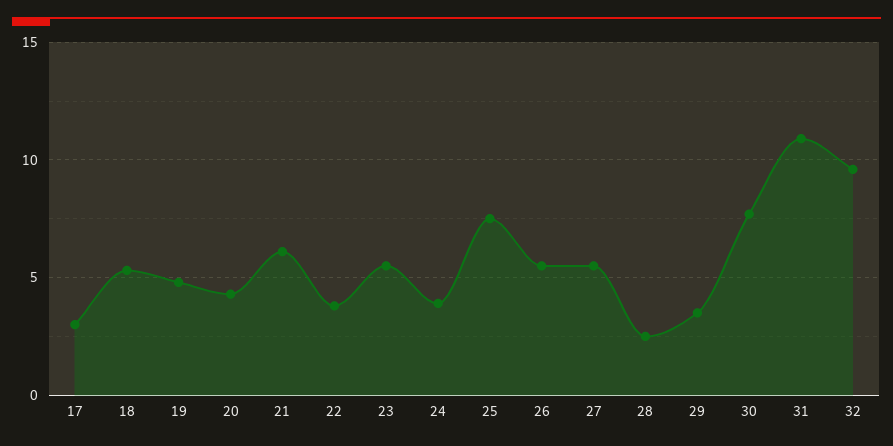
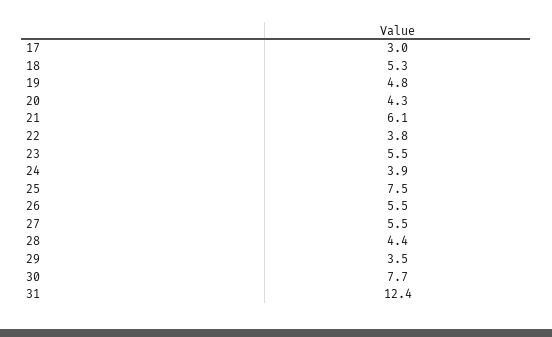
  {
    "17": 3,
    "18": 5.3,
    "19": 4.8,
    "20": 4.3,
    "21": 6.1,
    "22": 3.8,
    "23": 5.5,
    "24": 3.9,
    "25": 7.5,
    "26": 5.5,
    "27": 5.5,
-   "28": 2.5,
+   "28": 4.4,
    "29": 3.5,
    "30": 7.7,
-   "31": 11,
+   "31": 12.4
-   "32": 9.5
  }

